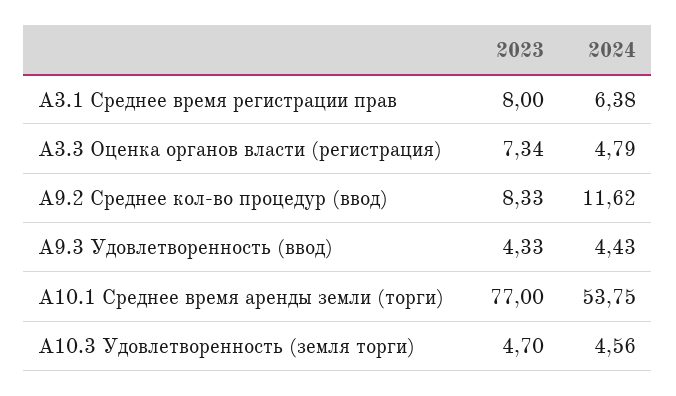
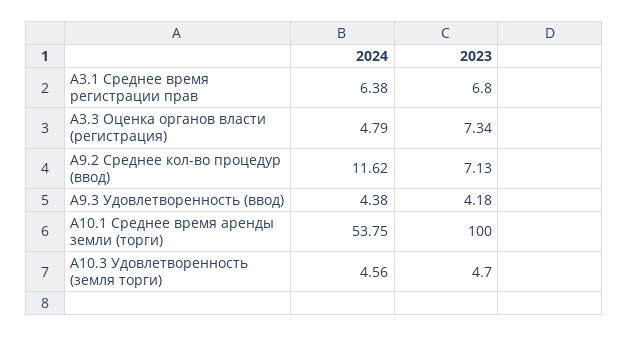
  {
    "2023": {
-     "А3.1 Среднее время регистрации прав": 8,
+     "А3.1 Среднее время регистрации прав": 6.8,
      "А3.3 Оценка органов власти (регистрация)": 7.34,
-     "А9.2 Среднее кол-во процедур (ввод)": 8.33,
+     "А9.2 Среднее кол-во процедур (ввод)": 7.13,
-     "А9.3 Удовлетворенность (ввод)": 4.33,
+     "А9.3 Удовлетворенность (ввод)": 4.18,
-     "А10.1 Среднее время аренды земли (торги)": 77,
+     "А10.1 Среднее время аренды земли (торги)": 100,
      "А10.3 Удовлетворенность (земля торги)": 4.7
    },
    "2024": {
      "А3.1 Среднее время регистрации прав": 6.38,
      "А3.3 Оценка органов власти (регистрация)": 4.79,
      "А9.2 Среднее кол-во процедур (ввод)": 11.62,
-     "А9.3 Удовлетворенность (ввод)": 4.43,
+     "А9.3 Удовлетворенность (ввод)": 4.38,
      "А10.1 Среднее время аренды земли (торги)": 53.75,
      "А10.3 Удовлетворенность (земля торги)": 4.56
    }
  }

